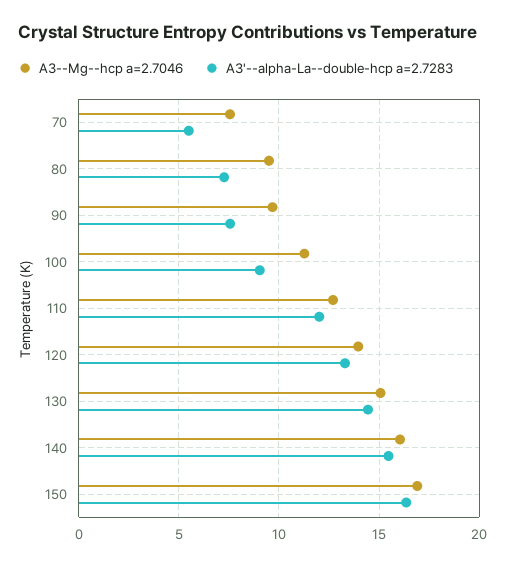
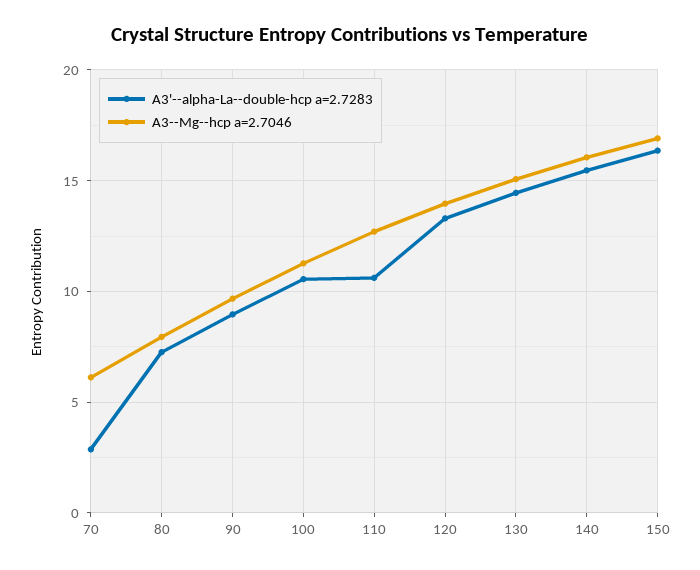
  {
    "A3--Mg--hcp a=2.7046": {
-     "70": 7.5,
+     "70": 6,
-     "80": 9.5,
+     "80": 8,
      "90": 9.5,
      "100": 11.5,
      "110": 12.5,
      "120": 14,
      "130": 15,
      "140": 16,
      "150": 17
    },
    "A3'--alpha-La--double-hcp a=2.7283": {
-     "70": 5.5,
+     "70": 3,
      "80": 7.5,
-     "90": 7.5,
+     "90": 9,
-     "100": 9,
+     "100": 10.5,
-     "110": 12,
+     "110": 10.5,
      "120": 13.5,
      "130": 14.5,
      "140": 15.5,
      "150": 16.5
    }
  }

